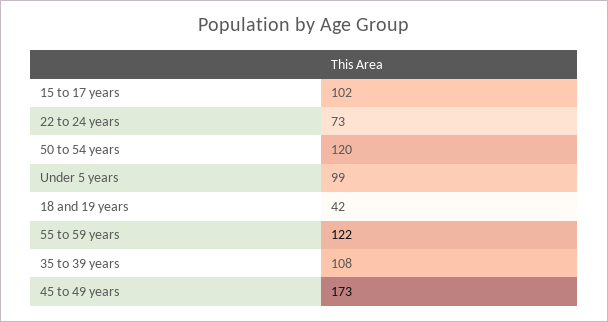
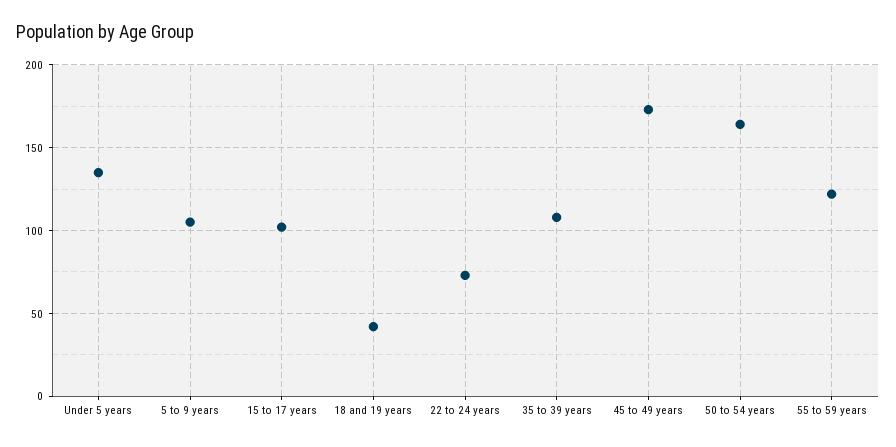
  {
    "15 to 17 years": 102,
    "22 to 24 years": 73,
-   "50 to 54 years": 120,
+   "50 to 54 years": 165,
-   "Under 5 years": 99,
+   "Under 5 years": 135,
    "18 and 19 years": 42,
    "55 to 59 years": 122,
    "35 to 39 years": 108,
-   "45 to 49 years": 173
+   "45 to 49 years": 173,
+   "5 to 9 years": 105
  }

